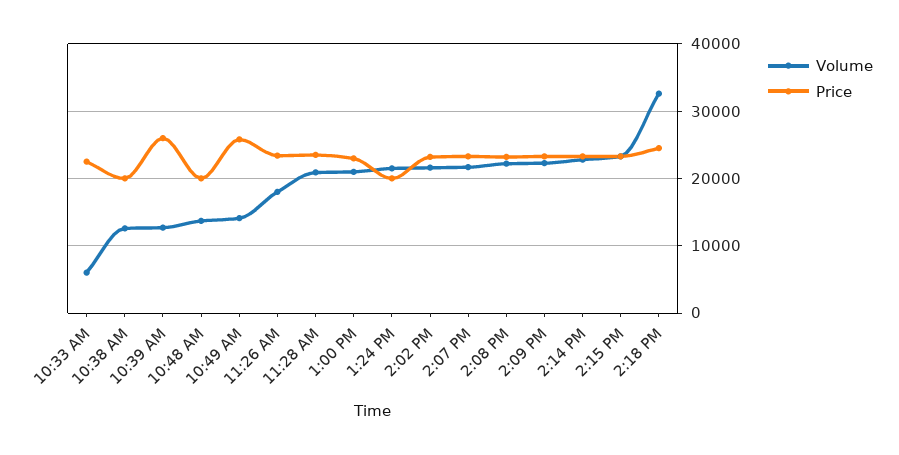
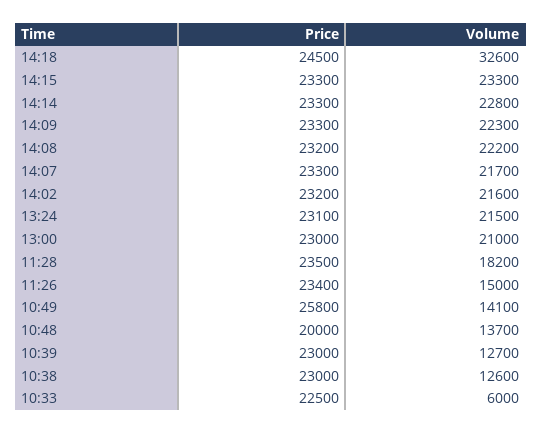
  {
    "Volume": {
      "10:33 AM": 6000,
      "10:38 AM": 12600,
      "10:39 AM": 12700,
      "10:48 AM": 13700,
      "10:49 AM": 14100,
-     "11:26 AM": 18000,
+     "11:26 AM": 15000,
-     "11:28 AM": 21000,
+     "11:28 AM": 18200,
      "1:00 PM": 21000,
      "1:24 PM": 21500,
      "2:02 PM": 21600,
      "2:07 PM": 21700,
      "2:08 PM": 22200,
      "2:09 PM": 22300,
      "2:14 PM": 22800,
      "2:15 PM": 23300,
      "2:18 PM": 32600
    },
    "Price": {
      "10:33 AM": 22500,
-     "10:38 AM": 20000,
+     "10:38 AM": 23000,
-     "10:39 AM": 26000,
+     "10:39 AM": 23000,
      "10:48 AM": 20000,
      "10:49 AM": 25800,
      "11:26 AM": 23400,
      "11:28 AM": 23500,
      "1:00 PM": 23000,
-     "1:24 PM": 20000,
+     "1:24 PM": 23100,
      "2:02 PM": 23200,
      "2:07 PM": 23300,
      "2:08 PM": 23200,
      "2:09 PM": 23300,
      "2:14 PM": 23300,
      "2:15 PM": 23300,
      "2:18 PM": 24500
    }
  }

